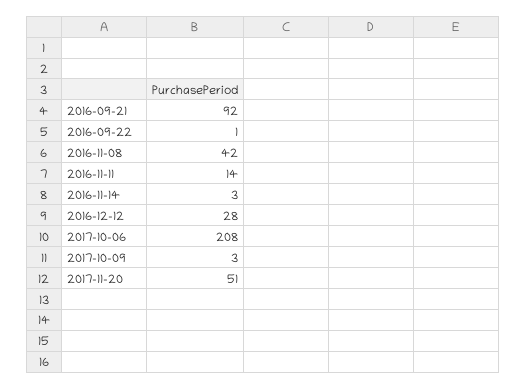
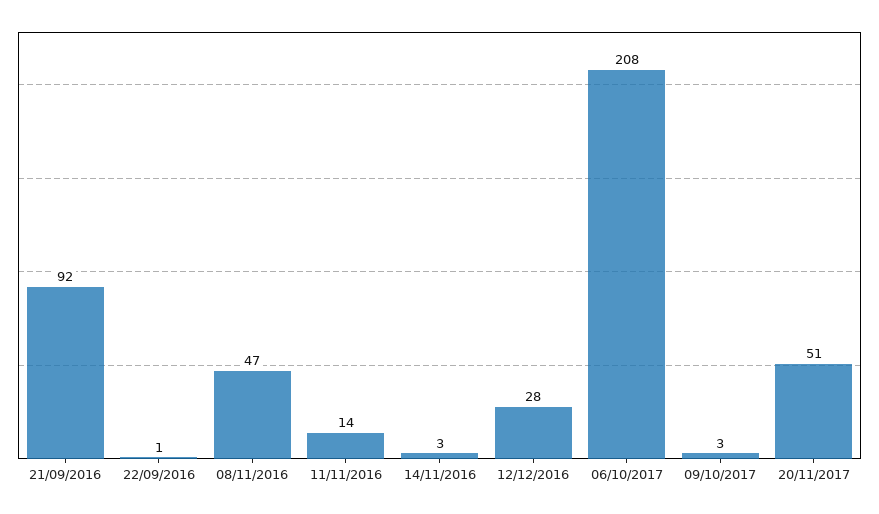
  {
    "2016-09-21": 92,
    "2016-09-22": 1,
-   "2016-11-08": 42,
+   "2016-11-08": 47,
    "2016-11-11": 14,
    "2016-11-14": 3,
    "2016-12-12": 28,
    "2017-10-06": 208,
    "2017-10-09": 3,
    "2017-11-20": 51
  }

